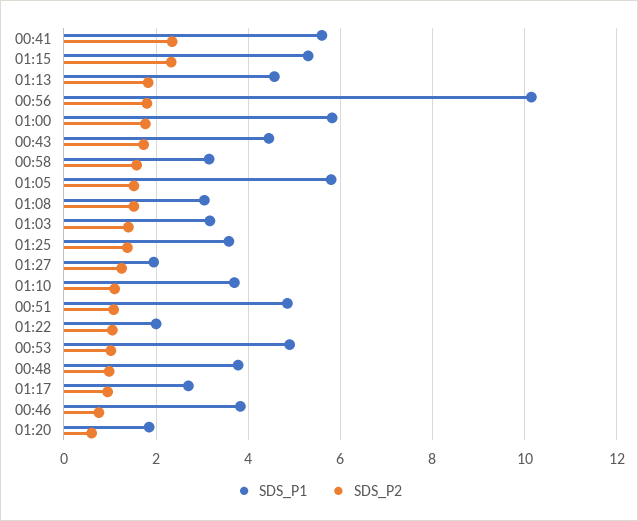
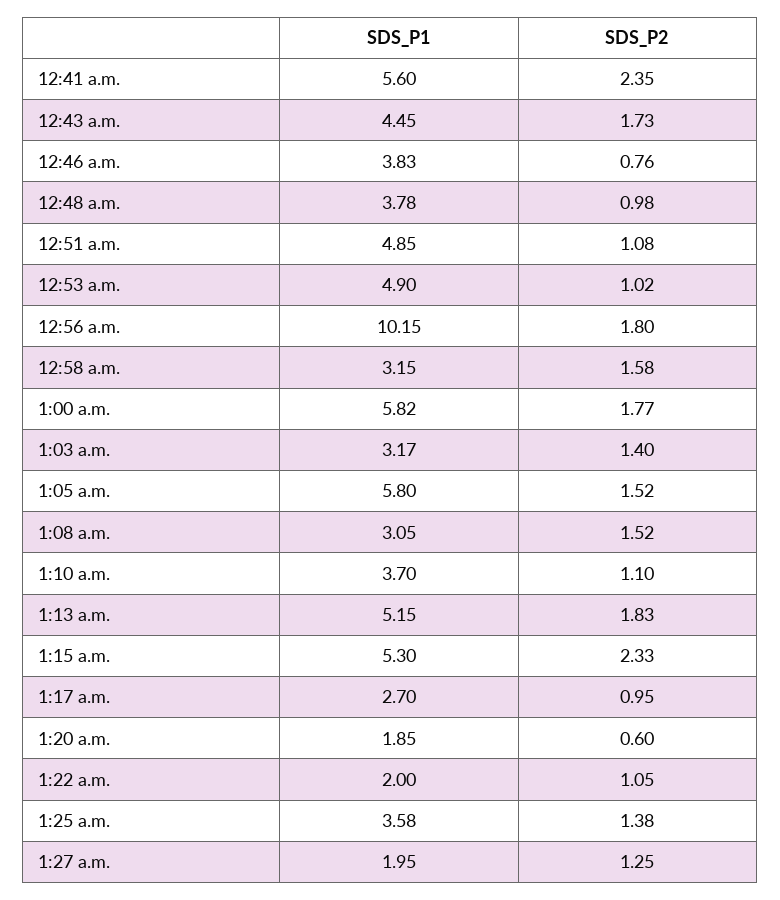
  {
    "SDS_P1": {
      "00:41": 5.6,
      "01:15": 5.3,
-     "01:13": 4.6,
+     "01:13": 5.15,
      "00:56": 10.15,
      "01:00": 5.82,
      "00:43": 4.45,
      "00:58": 3.15,
      "01:05": 5.8,
      "01:08": 3.05,
      "01:03": 3.17,
      "01:25": 3.58,
      "01:27": 1.95,
      "01:10": 3.7,
      "00:51": 4.85,
      "01:22": 2,
      "00:53": 4.9,
      "00:48": 3.78,
      "01:17": 2.7,
      "00:46": 3.83,
      "01:20": 1.85
    },
    "SDS_P2": {
      "00:41": 2.35,
      "01:15": 2.33,
      "01:13": 1.83,
      "00:56": 1.8,
      "01:00": 1.77,
      "00:43": 1.73,
      "00:58": 1.58,
      "01:05": 1.52,
      "01:08": 1.52,
      "01:03": 1.4,
      "01:25": 1.38,
      "01:27": 1.25,
      "01:10": 1.1,
      "00:51": 1.08,
      "01:22": 1.05,
      "00:53": 1.02,
      "00:48": 0.98,
      "01:17": 0.95,
      "00:46": 0.76,
      "01:20": 0.6
    }
  }

